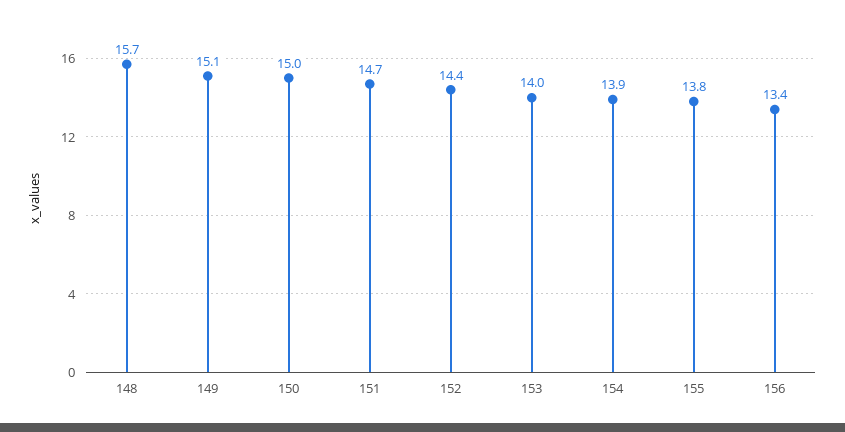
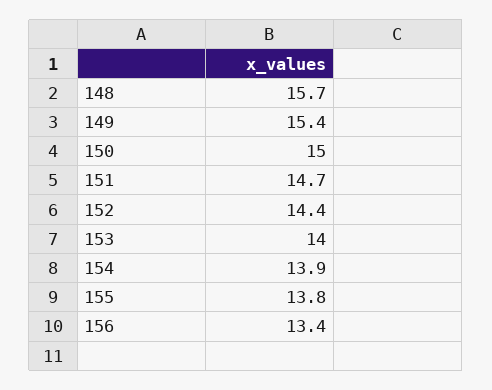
  {
    "148": 15.7,
-   "149": 15.1,
+   "149": 15.4,
    "150": 15,
    "151": 14.7,
    "152": 14.4,
    "153": 14,
    "154": 13.9,
    "155": 13.8,
    "156": 13.4
  }

